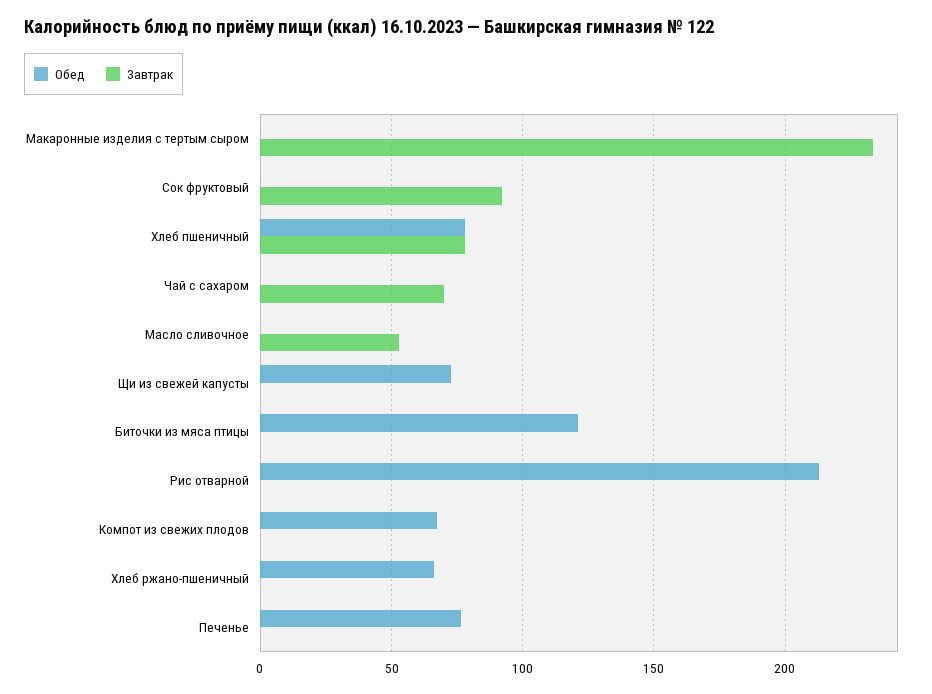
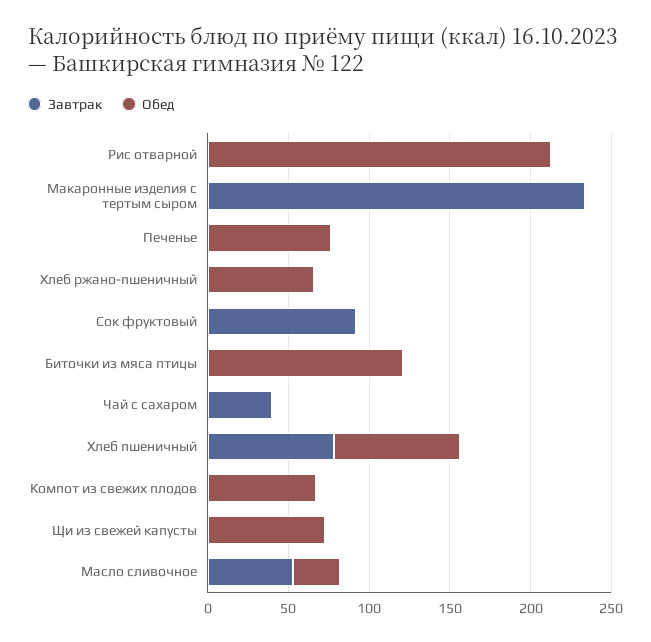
  {
    "Обед": {
      "Макаронные изделия с тертым сыром": 0,
      "Сок фруктовый": 0,
      "Хлеб пшеничный": 80,
      "Чай с сахаром": 0,
-     "Масло сливочное": 0,
+     "Масло сливочное": 30,
      "Щи из свежей капусты": 75,
      "Биточки из мяса птицы": 120,
      "Рис отварной": 215,
      "Компот из свежих плодов": 65,
      "Хлеб ржано-пшеничный": 65,
      "Печенье": 75
    },
    "Завтрак": {
      "Макаронные изделия с тертым сыром": 235,
      "Сок фруктовый": 90,
      "Хлеб пшеничный": 80,
-     "Чай с сахаром": 70,
+     "Чай с сахаром": 40,
      "Масло сливочное": 55,
      "Щи из свежей капусты": 0,
      "Биточки из мяса птицы": 0,
      "Рис отварной": 0,
      "Компот из свежих плодов": 0,
      "Хлеб ржано-пшеничный": 0,
      "Печенье": 0
    }
  }

